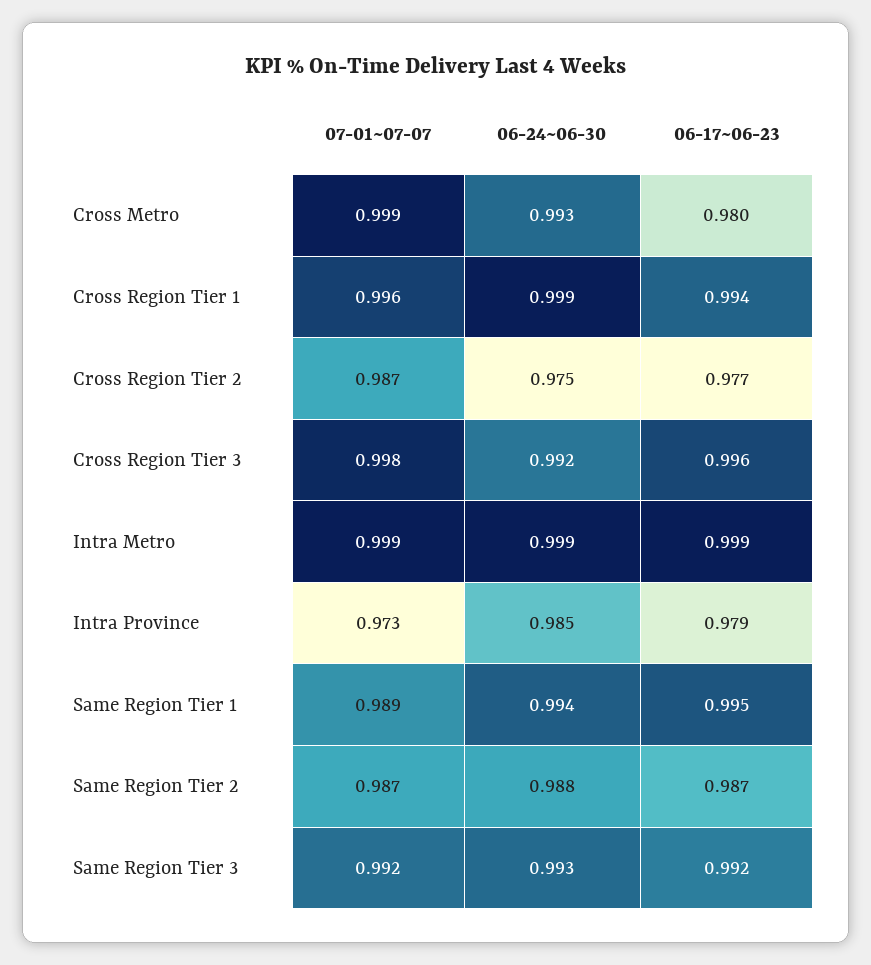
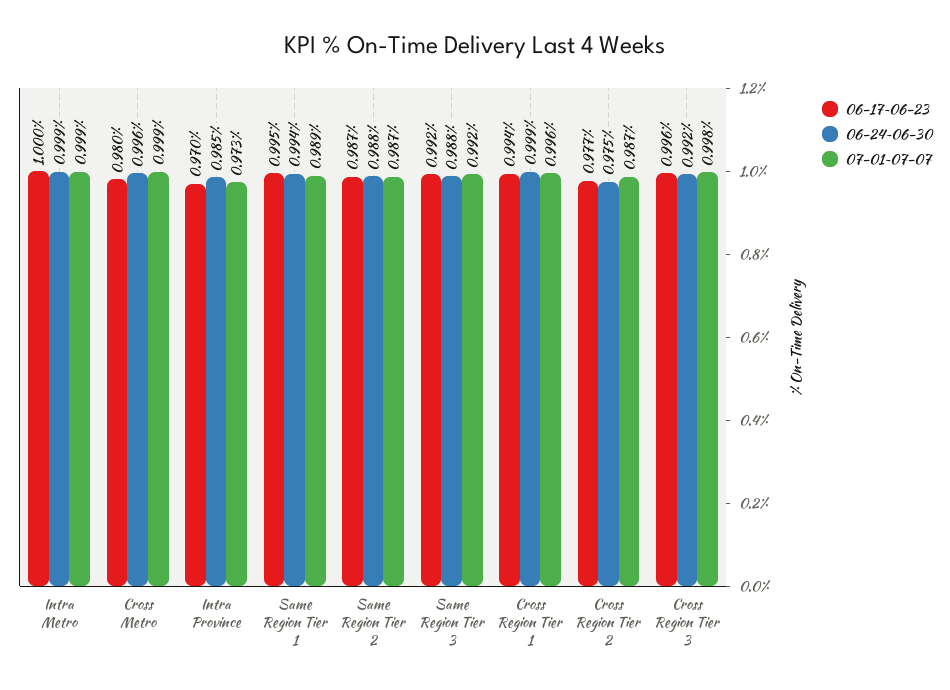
  {
    "07-01~07-07": {
      "Cross Metro": 0.999,
      "Cross Region Tier 1": 0.996,
      "Cross Region Tier 2": 0.987,
      "Cross Region Tier 3": 0.998,
      "Intra Metro": 0.999,
      "Intra Province": 0.973,
      "Same Region Tier 1": 0.989,
      "Same Region Tier 2": 0.987,
      "Same Region Tier 3": 0.992
    },
    "06-24~06-30": {
-     "Cross Metro": 0.993,
+     "Cross Metro": 0.996,
      "Cross Region Tier 1": 0.999,
      "Cross Region Tier 2": 0.975,
      "Cross Region Tier 3": 0.992,
      "Intra Metro": 0.999,
      "Intra Province": 0.985,
      "Same Region Tier 1": 0.994,
      "Same Region Tier 2": 0.988,
-     "Same Region Tier 3": 0.993
+     "Same Region Tier 3": 0.988
    },
    "06-17~06-23": {
      "Cross Metro": 0.98,
      "Cross Region Tier 1": 0.994,
      "Cross Region Tier 2": 0.977,
      "Cross Region Tier 3": 0.996,
-     "Intra Metro": 0.999,
+     "Intra Metro": 1,
-     "Intra Province": 0.979,
+     "Intra Province": 0.97,
      "Same Region Tier 1": 0.995,
      "Same Region Tier 2": 0.987,
      "Same Region Tier 3": 0.992
    }
  }

